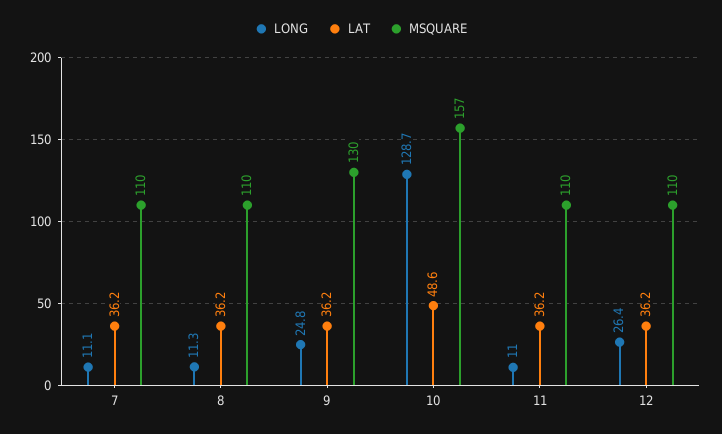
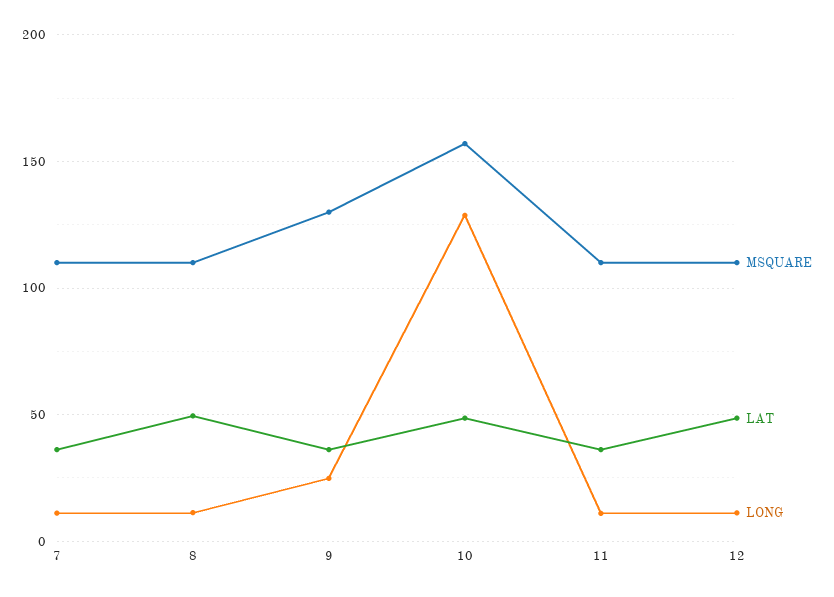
  {
    "LONG": {
      "7": 11.1,
      "8": 11.3,
      "9": 24.8,
      "10": 128.7,
      "11": 11,
-     "12": 26.4
+     "12": 10
    },
    "LAT": {
      "7": 36.2,
-     "8": 36.2,
+     "8": 50,
      "9": 36.2,
      "10": 48.6,
      "11": 36.2,
-     "12": 36.2
+     "12": 50
    },
    "MSQUARE": {
      "7": 110,
      "8": 110,
      "9": 130,
      "10": 157,
      "11": 110,
      "12": 110
    }
  }

